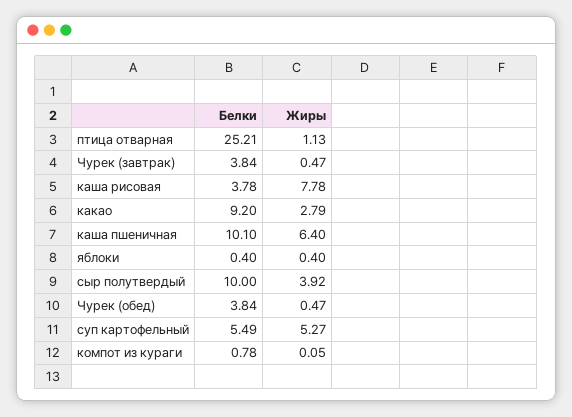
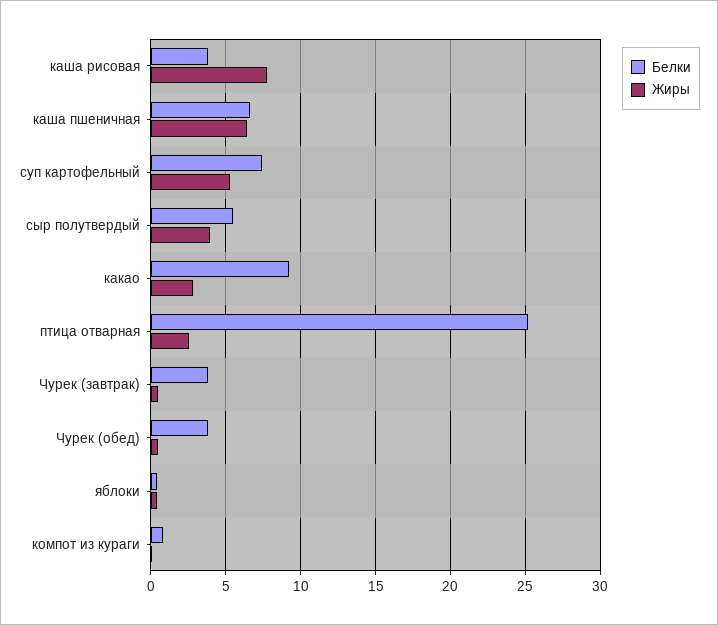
  {
    "Белки": {
      "птица отварная": 25.21,
      "Чурек (завтрак)": 3.84,
      "каша рисовая": 3.78,
      "какао": 9.2,
-     "каша пшеничная": 10.1,
+     "каша пшеничная": 6.5,
      "яблоки": 0.4,
-     "сыр полутвердый": 10,
+     "сыр полутвердый": 5.5,
      "Чурек (обед)": 3.84,
-     "суп картофельный": 5.49,
+     "суп картофельный": 7.5,
      "компот из кураги": 0.78
    },
    "Жиры": {
-     "птица отварная": 1.13,
+     "птица отварная": 2.5,
      "Чурек (завтрак)": 0.47,
      "каша рисовая": 7.78,
      "какао": 2.79,
      "каша пшеничная": 6.4,
      "яблоки": 0.4,
      "сыр полутвердый": 3.92,
      "Чурек (обед)": 0.47,
      "суп картофельный": 5.27,
      "компот из кураги": 0.05
    }
  }

